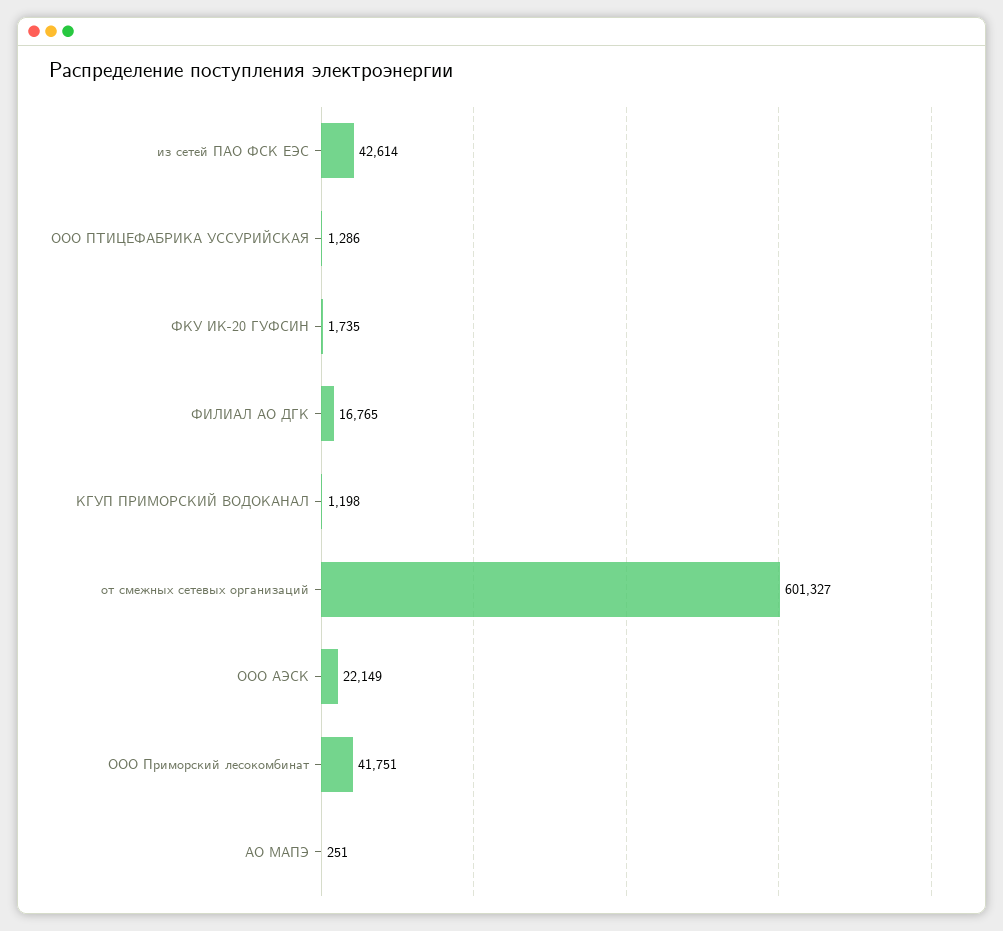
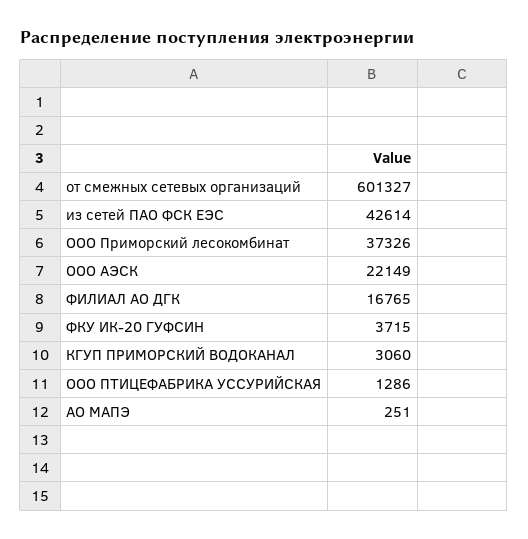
  {
    "из сетей ПАО ФСК ЕЭС": 42614,
    "ООО ПТИЦЕФАБРИКА УССУРИЙСКАЯ": 1286,
-   "ФКУ ИК-20 ГУФСИН": 1735,
+   "ФКУ ИК-20 ГУФСИН": 3715,
    "ФИЛИАЛ АО ДГК": 16765,
-   "КГУП ПРИМОРСКИЙ ВОДОКАНАЛ": 1198,
+   "КГУП ПРИМОРСКИЙ ВОДОКАНАЛ": 3060,
    "от смежных сетевых организаций": 601327,
    "ООО АЭСК": 22149,
-   "ООО Приморский лесокомбинат": 41751,
+   "ООО Приморский лесокомбинат": 37326,
    "АО МАПЭ": 251
  }

